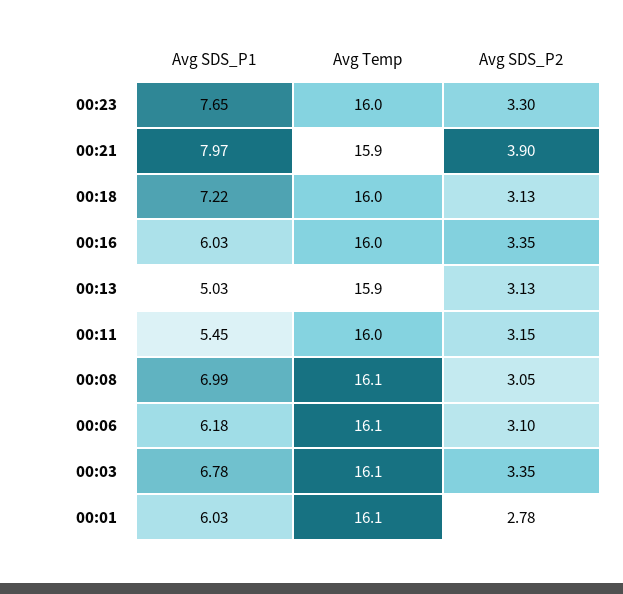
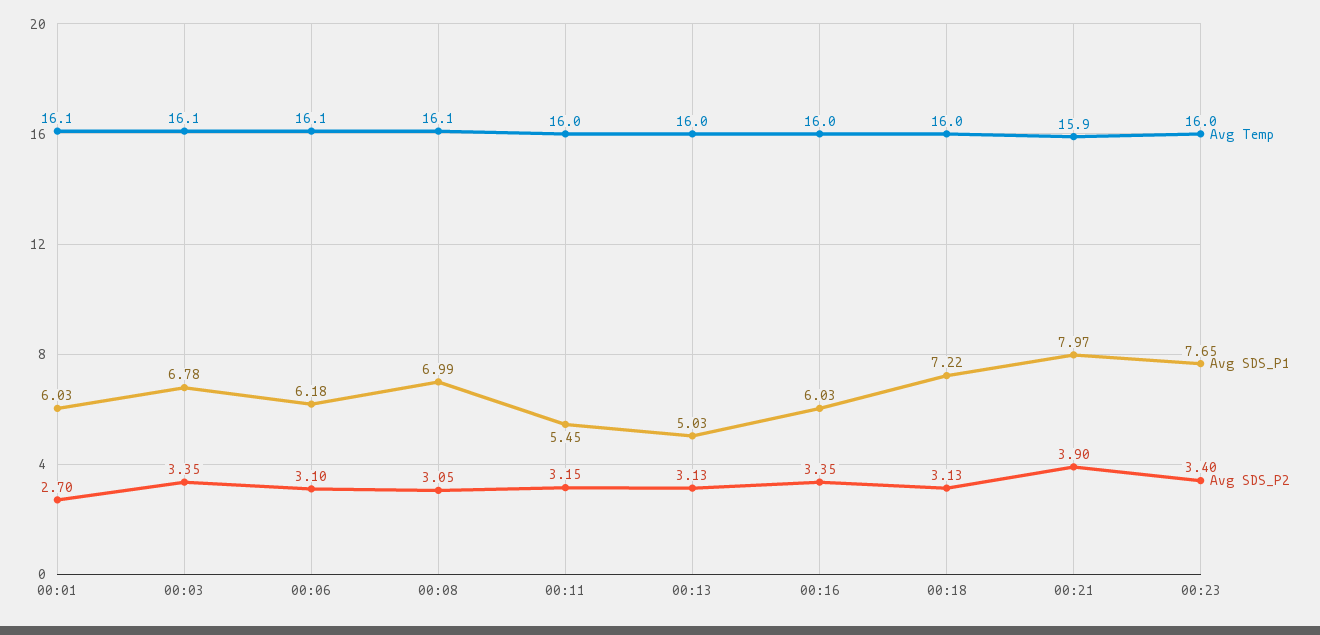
  {
    "Avg SDS_P1": {
      "00:23": 7.65,
      "00:21": 7.97,
      "00:18": 7.22,
      "00:16": 6.03,
      "00:13": 5.03,
      "00:11": 5.45,
      "00:08": 6.99,
      "00:06": 6.18,
      "00:03": 6.78,
      "00:01": 6.03
    },
    "Avg Temp": {
      "00:23": 16,
      "00:21": 15.9,
      "00:18": 16,
      "00:16": 16,
-     "00:13": 15.9,
+     "00:13": 16,
      "00:11": 16,
      "00:08": 16.1,
      "00:06": 16.1,
      "00:03": 16.1,
      "00:01": 16.1
    },
    "Avg SDS_P2": {
-     "00:23": 3.3,
+     "00:23": 3.4,
      "00:21": 3.9,
      "00:18": 3.13,
      "00:16": 3.35,
      "00:13": 3.13,
      "00:11": 3.15,
      "00:08": 3.05,
      "00:06": 3.1,
      "00:03": 3.35,
-     "00:01": 2.78
+     "00:01": 2.7
    }
  }

